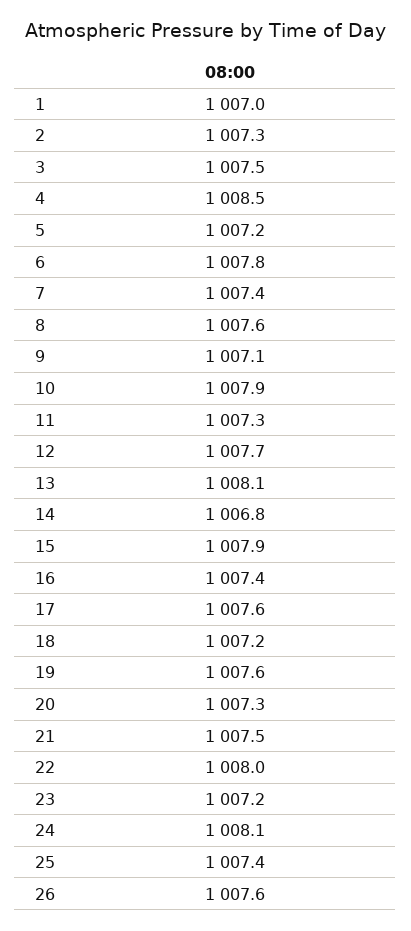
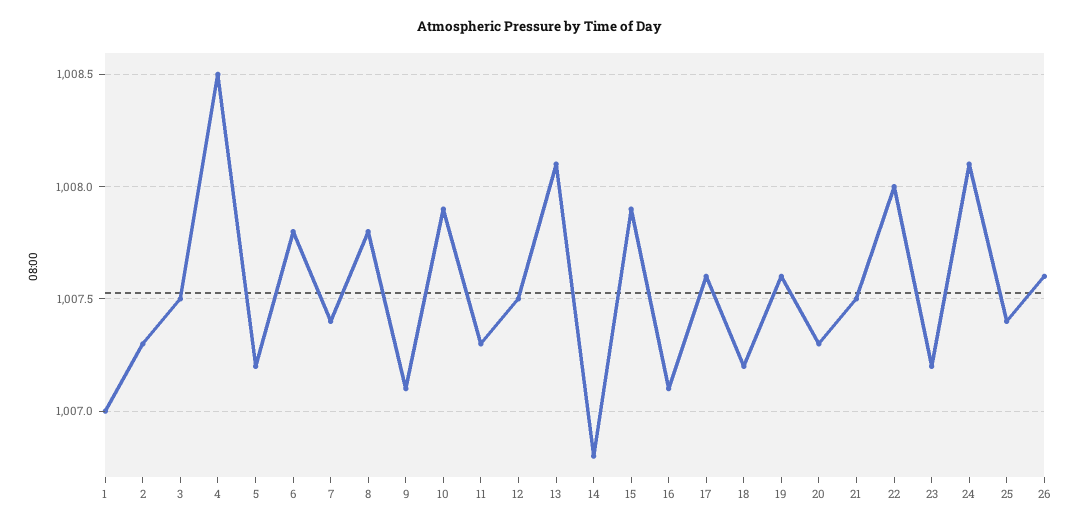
  {
    "1": 1007,
    "2": 1007.3,
    "3": 1007.5,
    "4": 1008.5,
    "5": 1007.2,
    "6": 1007.8,
    "7": 1007.4,
-   "8": 1007.6,
+   "8": 1007.8,
    "9": 1007.1,
    "10": 1007.9,
    "11": 1007.3,
-   "12": 1007.7,
+   "12": 1007.5,
    "13": 1008.1,
    "14": 1006.8,
    "15": 1007.9,
-   "16": 1007.4,
+   "16": 1007.1,
    "17": 1007.6,
    "18": 1007.2,
    "19": 1007.6,
    "20": 1007.3,
    "21": 1007.5,
    "22": 1008,
    "23": 1007.2,
    "24": 1008.1,
    "25": 1007.4,
    "26": 1007.6
  }

